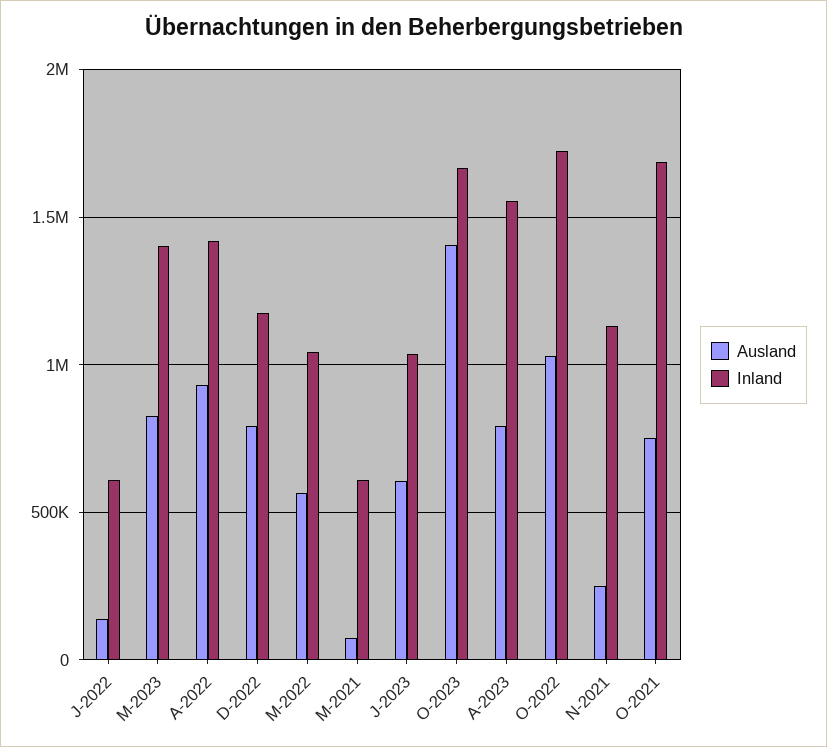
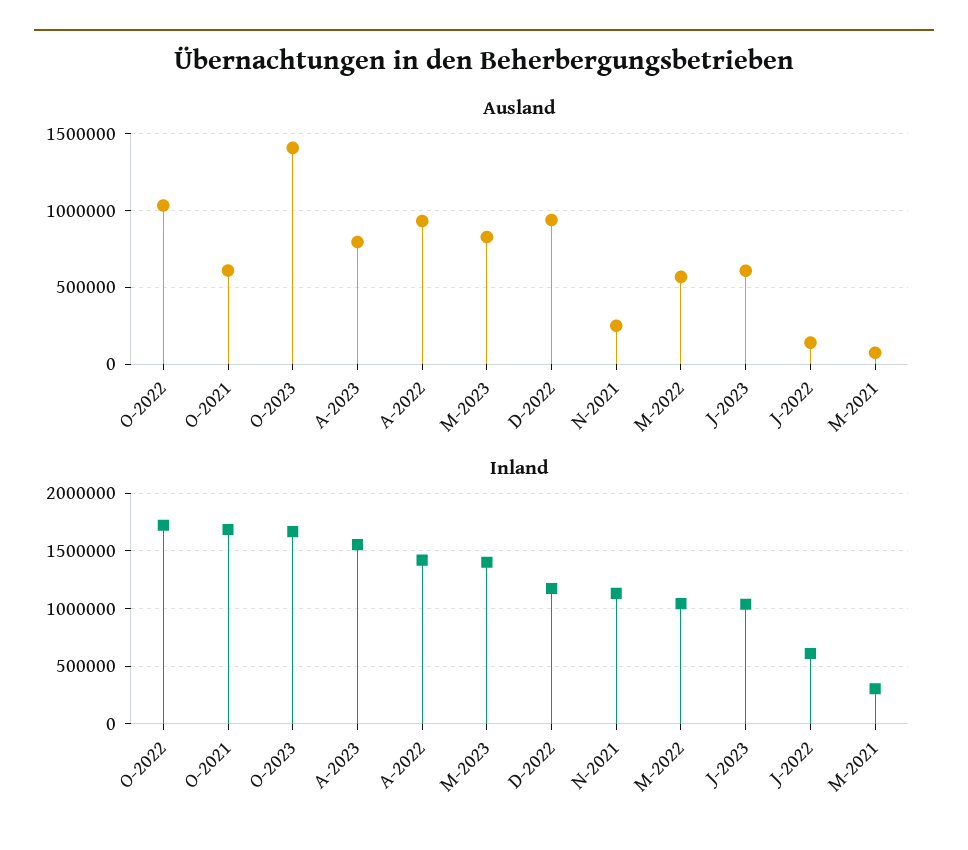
  {
    "Ausland": {
      "J-2022": 150000,
      "M-2023": 850000,
      "A-2022": 950000,
-     "D-2022": 800000,
+     "D-2022": 950000,
      "M-2022": 550000,
      "M-2021": 50000,
      "J-2023": 600000,
      "O-2023": 1400000,
      "A-2023": 800000,
      "O-2022": 1050000,
      "N-2021": 250000,
-     "O-2021": 750000
+     "O-2021": 600000
    },
    "Inland": {
      "J-2022": 600000,
      "M-2023": 1400000,
      "A-2022": 1400000,
      "D-2022": 1150000,
      "M-2022": 1050000,
-     "M-2021": 600000,
+     "M-2021": 300000,
      "J-2023": 1050000,
      "O-2023": 1650000,
      "A-2023": 1550000,
      "O-2022": 1700000,
      "N-2021": 1150000,
      "O-2021": 1700000
    }
  }

